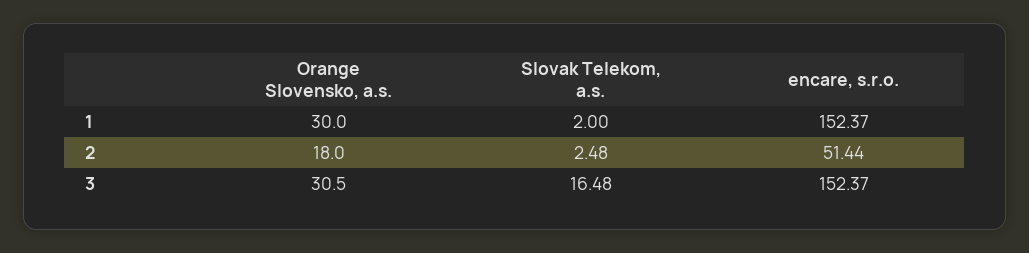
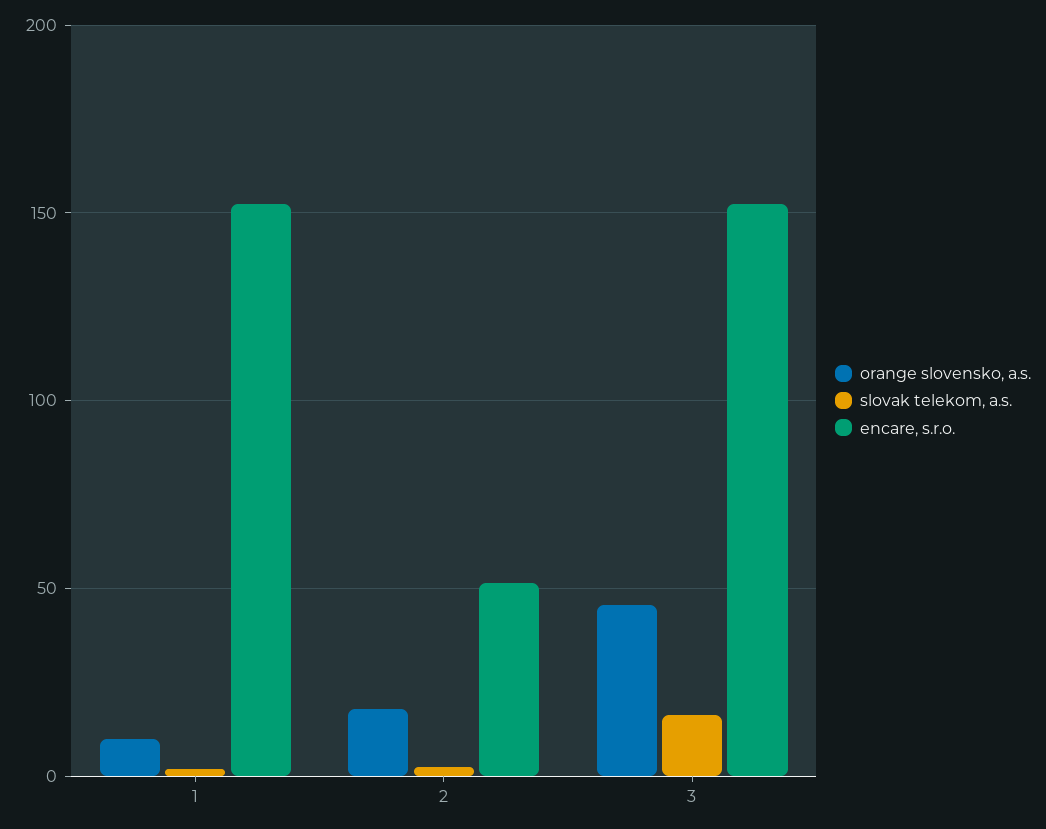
  {
    "Orange Slovensko, a.s.": {
-     "1": 30,
+     "1": 10,
      "2": 18,
-     "3": 30.5
+     "3": 45
    },
    "Slovak Telekom, a.s.": {
      "1": 2,
      "2": 2.48,
      "3": 16.48
    },
    "encare, s.r.o.": {
      "1": 152.37,
      "2": 51.44,
      "3": 152.37
    }
  }

